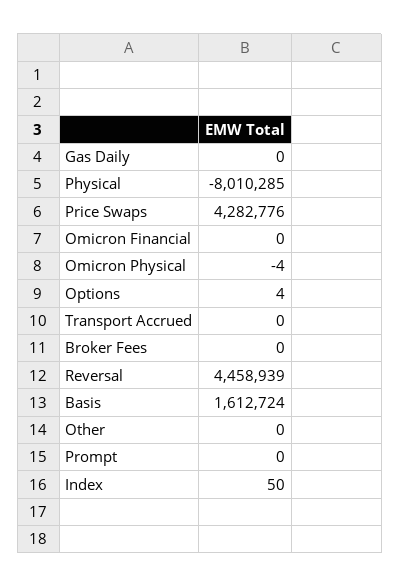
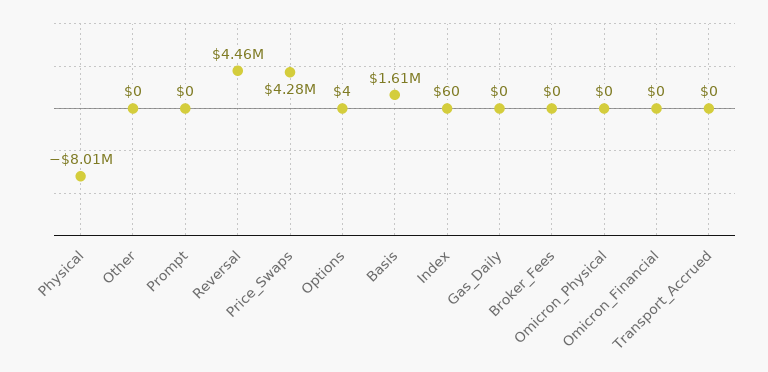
  {
    "Gas Daily": 0,
    "Physical": -8010285,
    "Price Swaps": 4282776,
    "Omicron Financial": 0,
-   "Omicron Physical": -4,
+   "Omicron Physical": 0,
    "Options": 4,
    "Transport Accrued": 0,
    "Broker Fees": 0,
    "Reversal": 4458939,
    "Basis": 1612724,
    "Other": 0,
    "Prompt": 0,
-   "Index": 50
+   "Index": 60
  }

